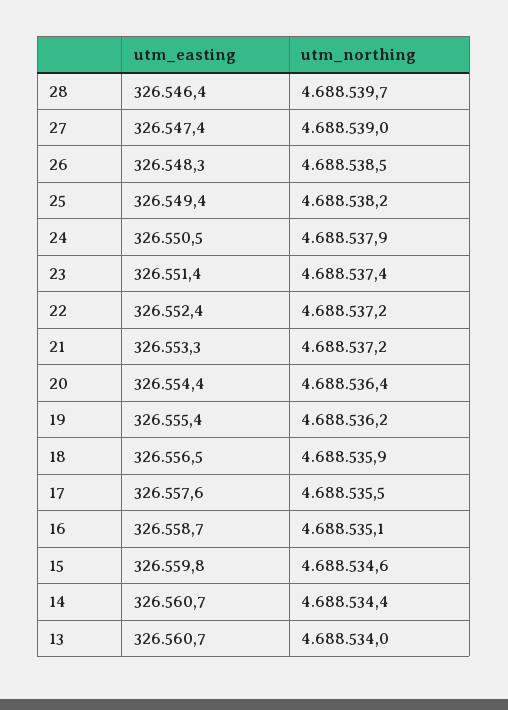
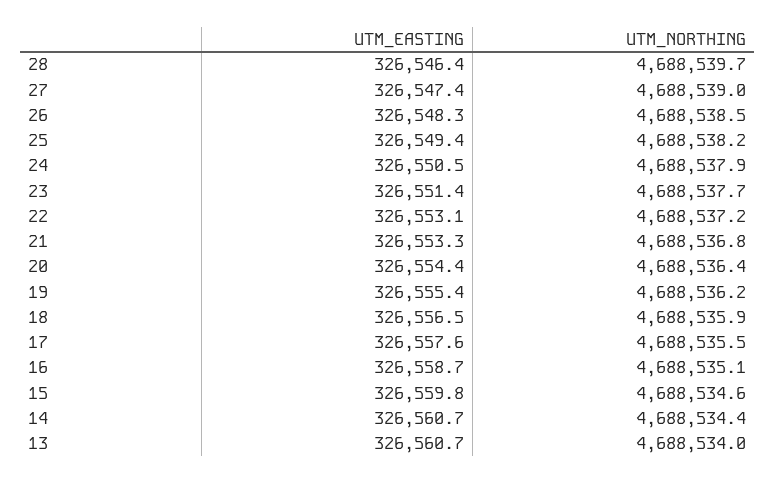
  {
    "utm_easting": {
      "28": 326546.4,
      "27": 326547.4,
      "26": 326548.3,
      "25": 326549.4,
      "24": 326550.5,
      "23": 326551.4,
-     "22": 326552.4,
+     "22": 326553.1,
      "21": 326553.3,
      "20": 326554.4,
      "19": 326555.4,
      "18": 326556.5,
      "17": 326557.6,
      "16": 326558.7,
      "15": 326559.8,
      "14": 326560.7,
      "13": 326560.7
    },
    "utm_northing": {
      "28": 4688539.7,
      "27": 4688539,
      "26": 4688538.5,
      "25": 4688538.2,
      "24": 4688537.9,
-     "23": 4688537.4,
+     "23": 4688537.7,
      "22": 4688537.2,
-     "21": 4688537.2,
+     "21": 4688536.8,
      "20": 4688536.4,
      "19": 4688536.2,
      "18": 4688535.9,
      "17": 4688535.5,
      "16": 4688535.1,
      "15": 4688534.6,
      "14": 4688534.4,
      "13": 4688534
    }
  }

